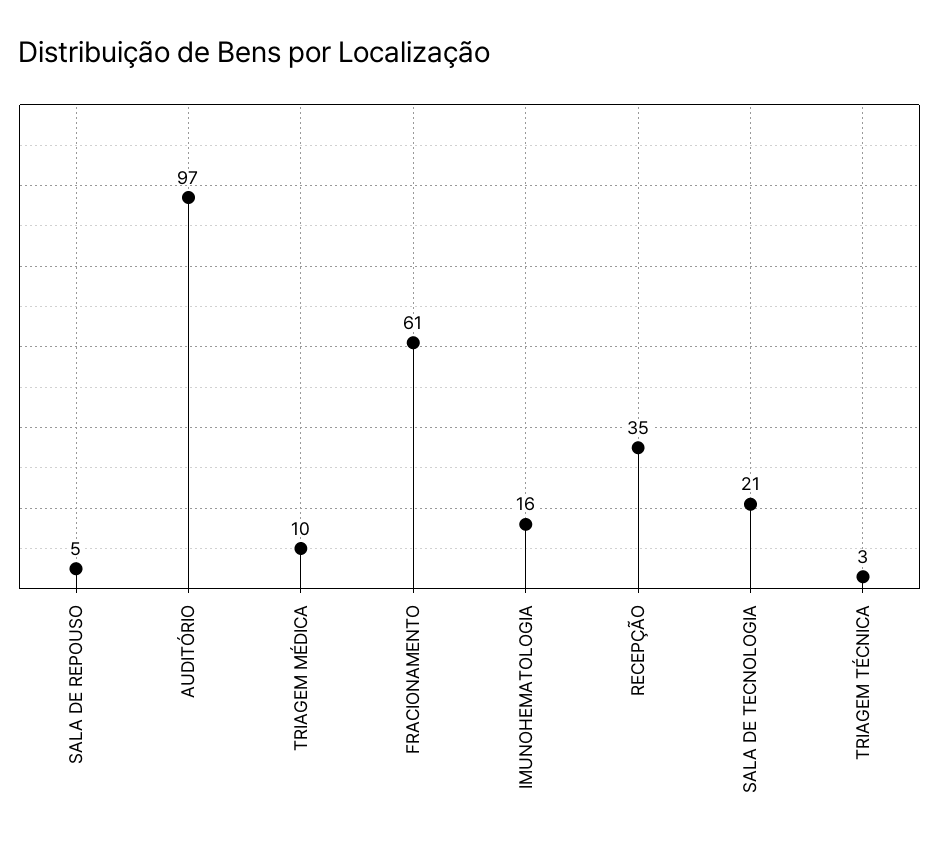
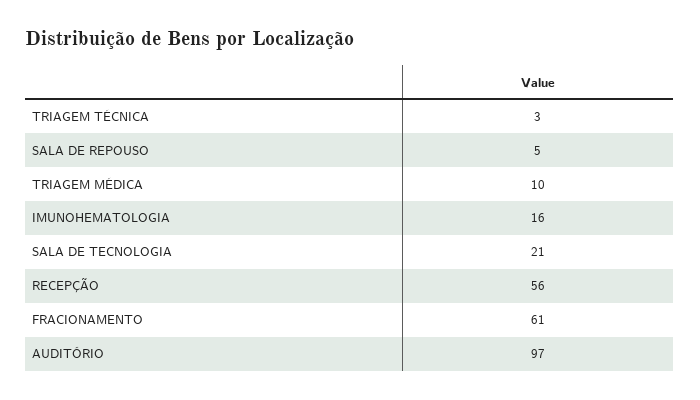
  {
    "SALA DE REPOUSO": 5,
    "AUDITÓRIO": 97,
    "TRIAGEM MÉDICA": 10,
    "FRACIONAMENTO": 61,
    "IMUNOHEMATOLOGIA": 16,
-   "RECEPÇÃO": 35,
+   "RECEPÇÃO": 56,
    "SALA DE TECNOLOGIA": 21,
    "TRIAGEM TÉCNICA": 3
  }

